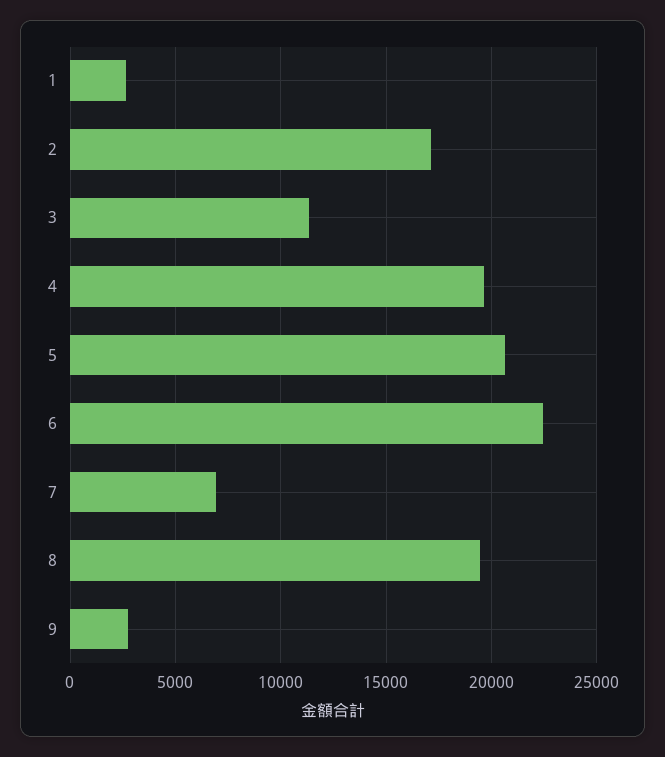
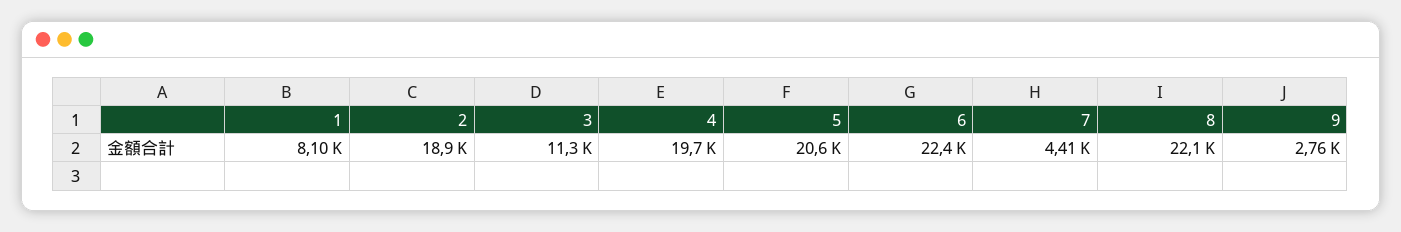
  {
-   "1": 2500,
+   "1": 8100,
-   "2": 17000,
+   "2": 18900,
    "3": 11300,
    "4": 19700,
    "5": 20600,
    "6": 22400,
-   "7": 7000,
+   "7": 4410,
-   "8": 19500,
+   "8": 22100,
    "9": 2760
  }

